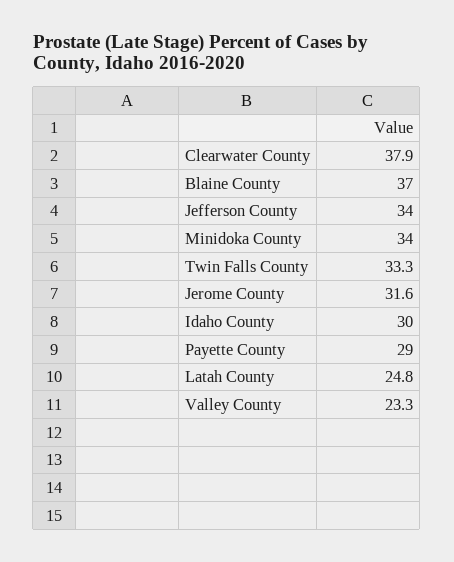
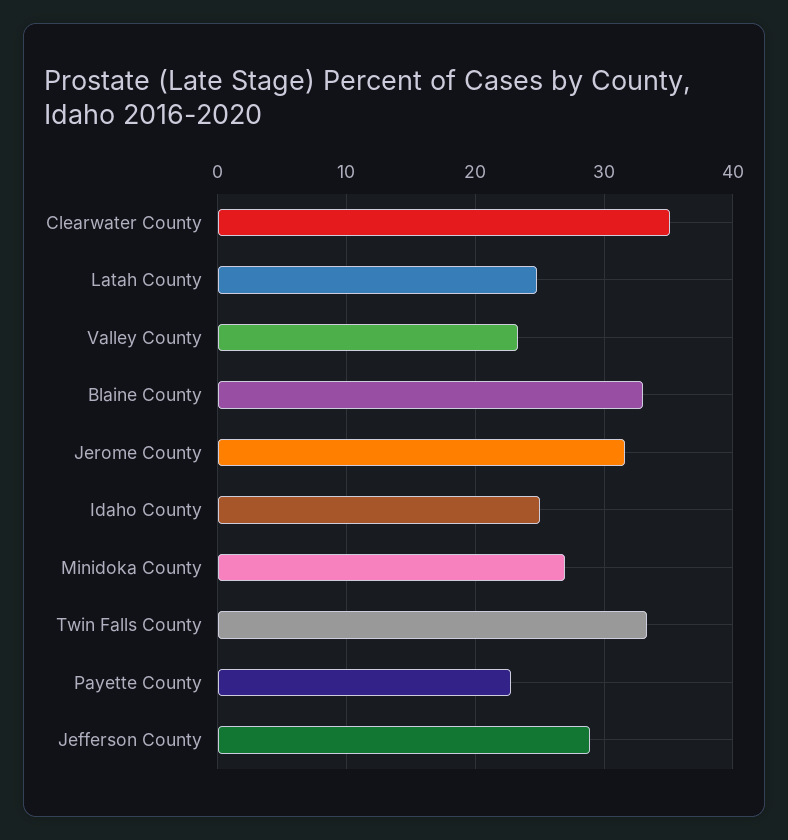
  {
-   "Clearwater County": 37.9,
+   "Clearwater County": 35,
-   "Blaine County": 37,
+   "Blaine County": 33,
-   "Jefferson County": 34,
+   "Jefferson County": 29,
-   "Minidoka County": 34,
+   "Minidoka County": 27,
    "Twin Falls County": 33.3,
    "Jerome County": 31.6,
-   "Idaho County": 30,
+   "Idaho County": 25,
-   "Payette County": 29,
+   "Payette County": 23,
    "Latah County": 24.8,
    "Valley County": 23.3
  }

